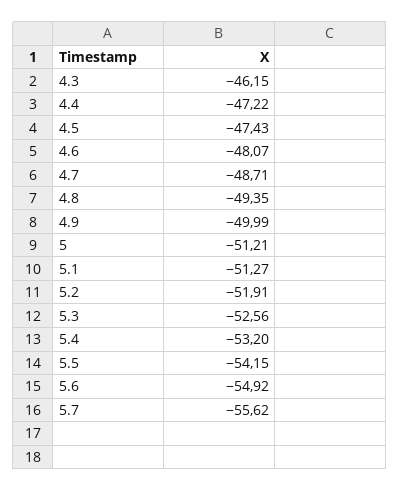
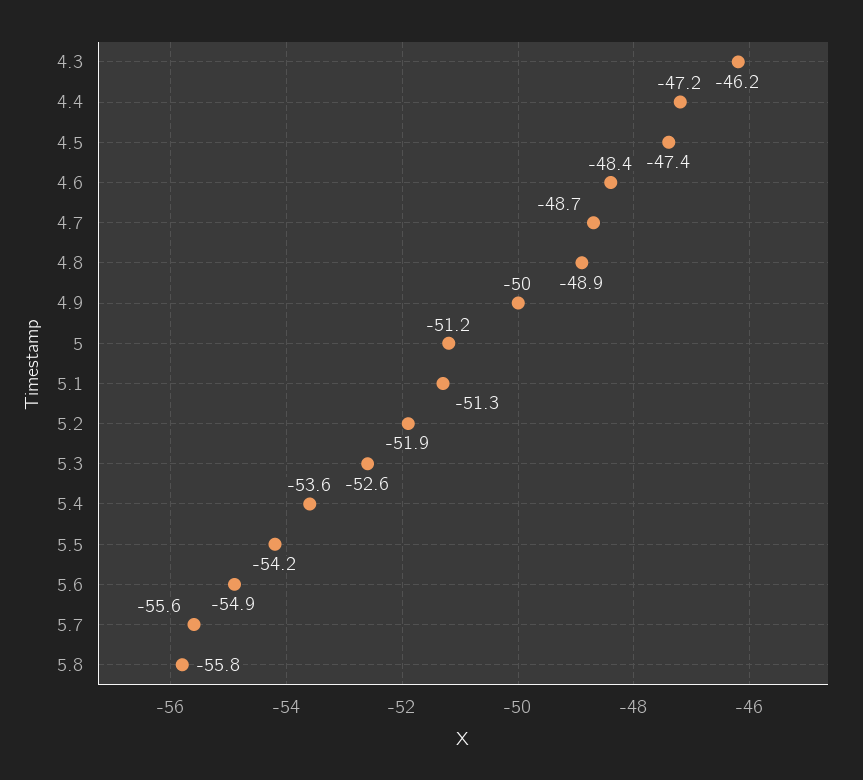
  {
    "4.3": -46.15,
    "4.4": -47.22,
    "4.5": -47.43,
-   "4.6": -48.07,
+   "4.6": -48.4,
    "4.7": -48.71,
-   "4.8": -49.35,
+   "4.8": -48.9,
    "4.9": -49.99,
    "5": -51.21,
    "5.1": -51.27,
    "5.2": -51.91,
    "5.3": -52.56,
-   "5.4": -53.2,
+   "5.4": -53.6,
    "5.5": -54.15,
    "5.6": -54.92,
-   "5.7": -55.62
+   "5.7": -55.62,
+   "5.8": -55.8
  }

